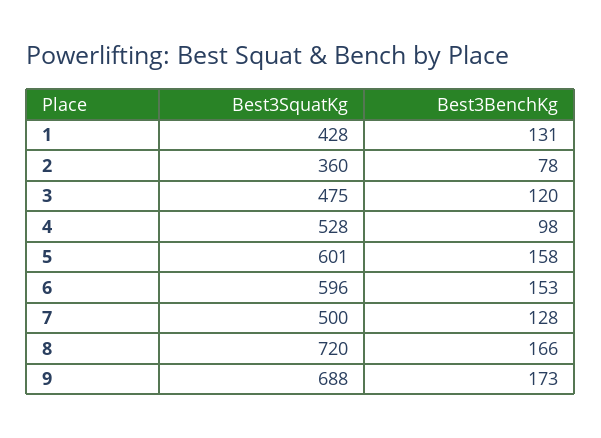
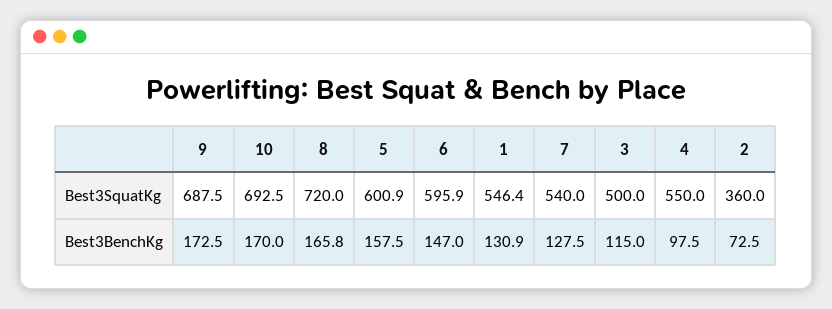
  {
    "Best3SquatKg": {
-     "1": 428,
+     "1": 546.4,
      "2": 360,
-     "3": 475,
+     "3": 500,
-     "4": 528,
+     "4": 550,
      "5": 600.9,
      "6": 595.9,
-     "7": 500,
+     "7": 540,
      "8": 720,
-     "9": 687.5
+     "9": 687.5,
+     "10": 692.5
    },
    "Best3BenchKg": {
      "1": 130.9,
-     "2": 78,
+     "2": 72.5,
-     "3": 120,
+     "3": 115,
      "4": 97.5,
      "5": 157.5,
-     "6": 153,
+     "6": 147,
      "7": 127.5,
      "8": 165.8,
-     "9": 172.5
+     "9": 172.5,
+     "10": 170
    }
  }

